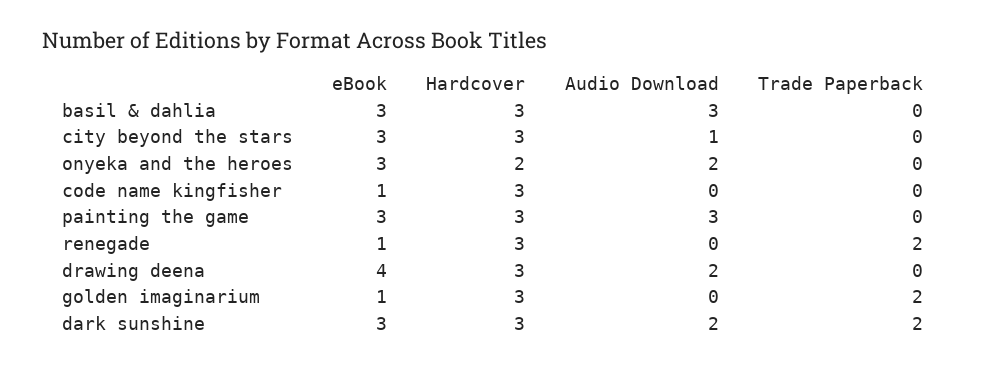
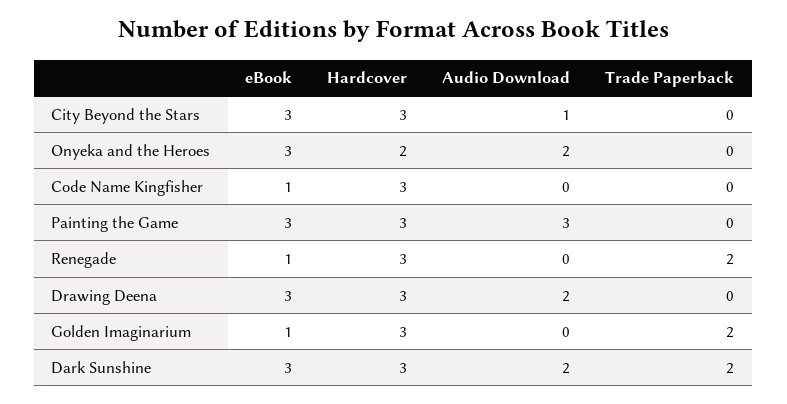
  {
    "eBook": {
-     "basil & dahlia": 3,
      "city beyond the stars": 3,
      "onyeka and the heroes": 3,
      "code name kingfisher": 1,
      "painting the game": 3,
      "renegade": 1,
-     "drawing deena": 4,
+     "drawing deena": 3,
      "golden imaginarium": 1,
      "dark sunshine": 3
    },
    "Hardcover": {
-     "basil & dahlia": 3,
      "city beyond the stars": 3,
      "onyeka and the heroes": 2,
      "code name kingfisher": 3,
      "painting the game": 3,
      "renegade": 3,
      "drawing deena": 3,
      "golden imaginarium": 3,
      "dark sunshine": 3
    },
    "Audio Download": {
-     "basil & dahlia": 3,
      "city beyond the stars": 1,
      "onyeka and the heroes": 2,
      "code name kingfisher": 0,
      "painting the game": 3,
      "renegade": 0,
      "drawing deena": 2,
      "golden imaginarium": 0,
      "dark sunshine": 2
    },
    "Trade Paperback": {
-     "basil & dahlia": 0,
      "city beyond the stars": 0,
      "onyeka and the heroes": 0,
      "code name kingfisher": 0,
      "painting the game": 0,
      "renegade": 2,
      "drawing deena": 0,
      "golden imaginarium": 2,
      "dark sunshine": 2
    }
  }

